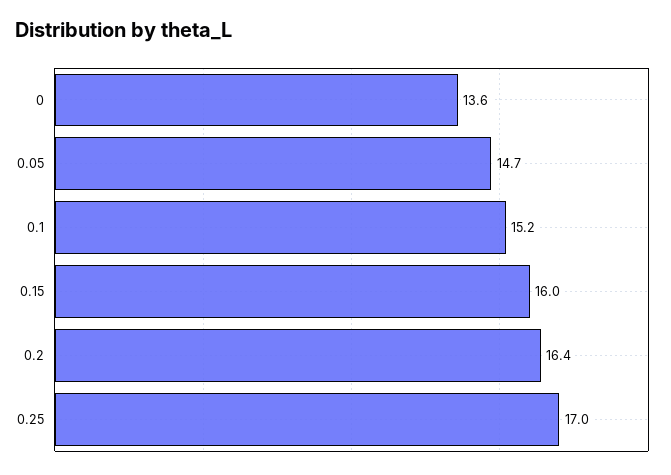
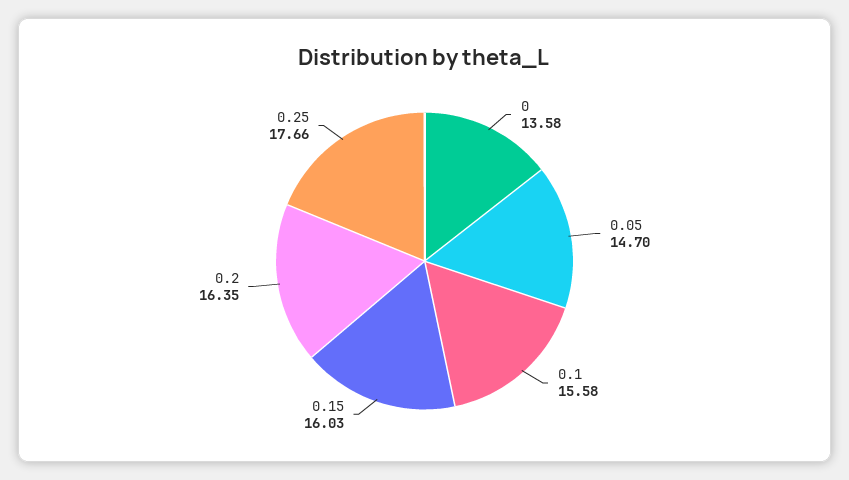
  {
    "0": 13.58,
    "0.05": 14.7,
-   "0.1": 15.2,
+   "0.1": 15.58,
    "0.15": 16.03,
    "0.2": 16.35,
-   "0.25": 17
+   "0.25": 17.66
  }

